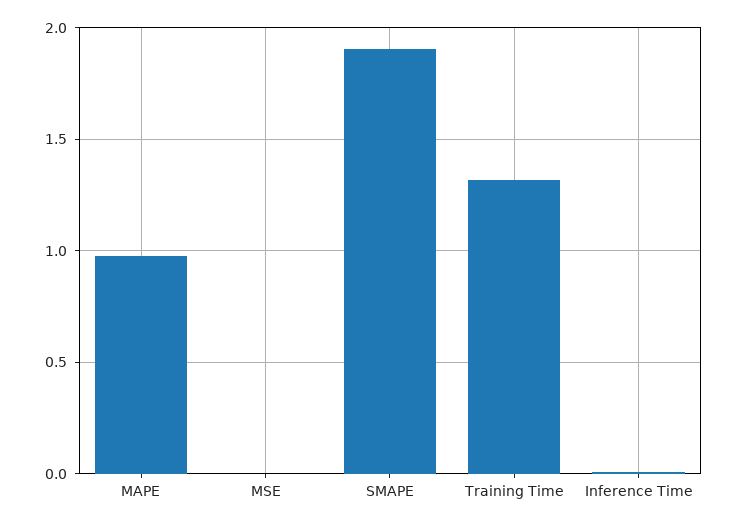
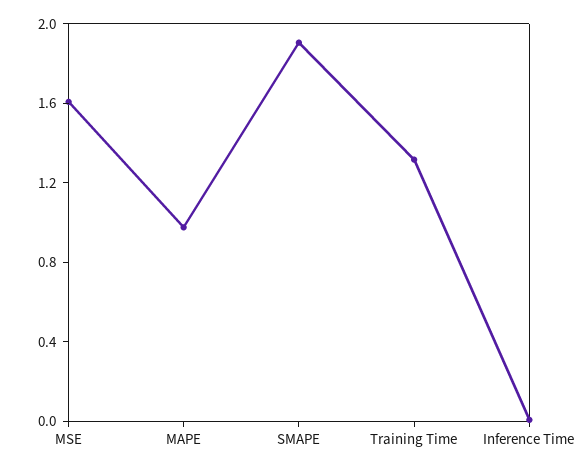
  {
    "MAPE": 1,
-   "MSE": 0,
+   "MSE": 1.6,
    "SMAPE": 1.9,
    "Training Time": 1.3,
    "Inference Time": 0
  }

